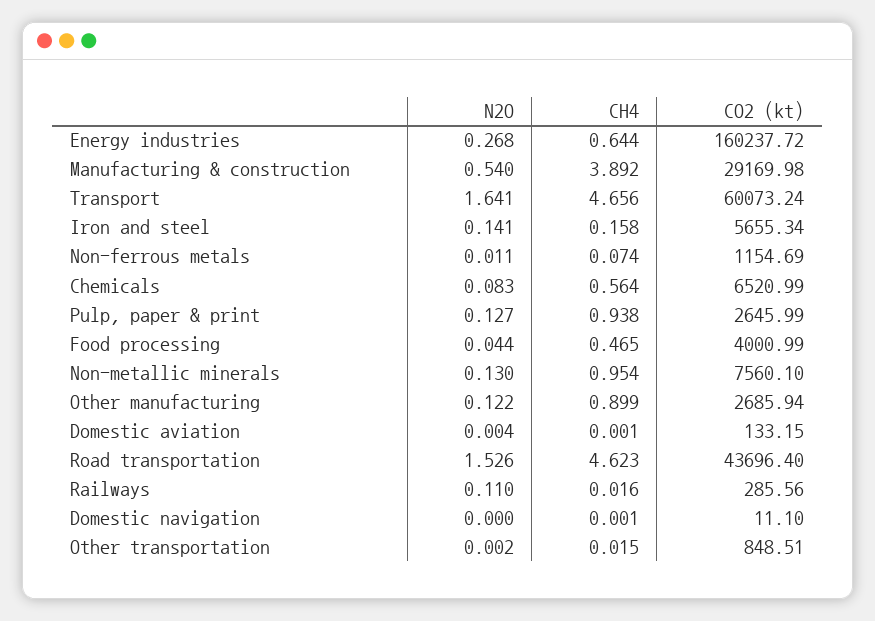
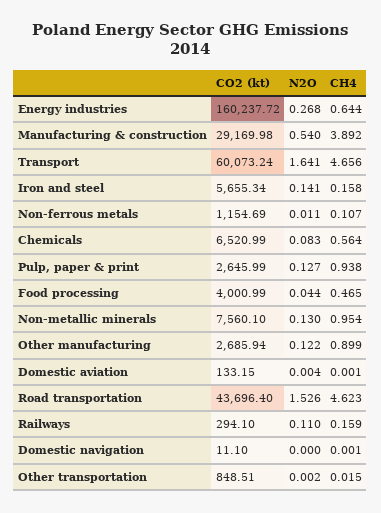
  {
    "N2O": {
      "Energy industries": 0.268,
      "Manufacturing & construction": 0.54,
      "Transport": 1.641,
      "Iron and steel": 0.141,
      "Non-ferrous metals": 0.011,
      "Chemicals": 0.083,
      "Pulp, paper & print": 0.127,
      "Food processing": 0.044,
      "Non-metallic minerals": 0.13,
      "Other manufacturing": 0.122,
      "Domestic aviation": 0.004,
      "Road transportation": 1.526,
      "Railways": 0.11,
      "Domestic navigation": 0,
      "Other transportation": 0.002
    },
    "CH4": {
      "Energy industries": 0.644,
      "Manufacturing & construction": 3.892,
      "Transport": 4.656,
      "Iron and steel": 0.158,
-     "Non-ferrous metals": 0.074,
+     "Non-ferrous metals": 0.107,
      "Chemicals": 0.564,
      "Pulp, paper & print": 0.938,
      "Food processing": 0.465,
      "Non-metallic minerals": 0.954,
      "Other manufacturing": 0.899,
      "Domestic aviation": 0.001,
      "Road transportation": 4.623,
-     "Railways": 0.016,
+     "Railways": 0.159,
      "Domestic navigation": 0.001,
      "Other transportation": 0.015
    },
    "CO2 (kt)": {
      "Energy industries": 160237.72,
      "Manufacturing & construction": 29169.98,
      "Transport": 60073.24,
      "Iron and steel": 5655.34,
      "Non-ferrous metals": 1154.69,
      "Chemicals": 6520.99,
      "Pulp, paper & print": 2645.99,
      "Food processing": 4000.99,
      "Non-metallic minerals": 7560.1,
      "Other manufacturing": 2685.94,
      "Domestic aviation": 133.15,
      "Road transportation": 43696.4,
-     "Railways": 285.56,
+     "Railways": 294.1,
      "Domestic navigation": 11.1,
      "Other transportation": 848.51
    }
  }

